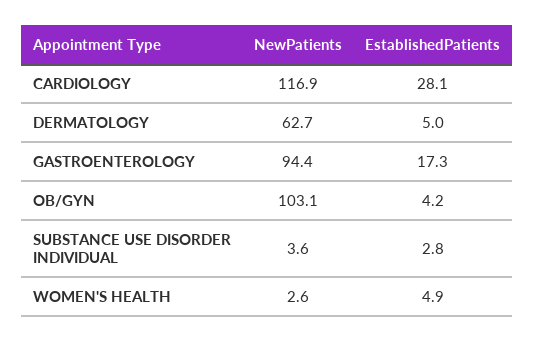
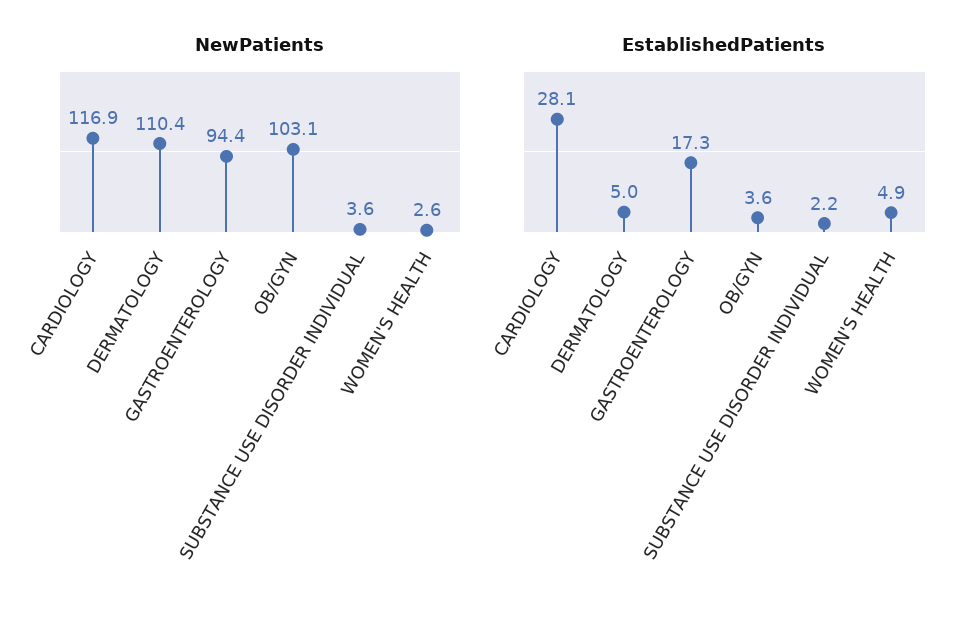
  {
    "NewPatients": {
      "CARDIOLOGY": 116.9,
-     "DERMATOLOGY": 62.7,
+     "DERMATOLOGY": 110.4,
      "GASTROENTEROLOGY": 94.4,
      "OB/GYN": 103.1,
      "SUBSTANCE USE DISORDER INDIVIDUAL": 3.6,
      "WOMEN'S HEALTH": 2.6
    },
    "EstablishedPatients": {
      "CARDIOLOGY": 28.1,
      "DERMATOLOGY": 5,
      "GASTROENTEROLOGY": 17.3,
-     "OB/GYN": 4.2,
+     "OB/GYN": 3.6,
-     "SUBSTANCE USE DISORDER INDIVIDUAL": 2.8,
+     "SUBSTANCE USE DISORDER INDIVIDUAL": 2.2,
      "WOMEN'S HEALTH": 4.9
    }
  }

